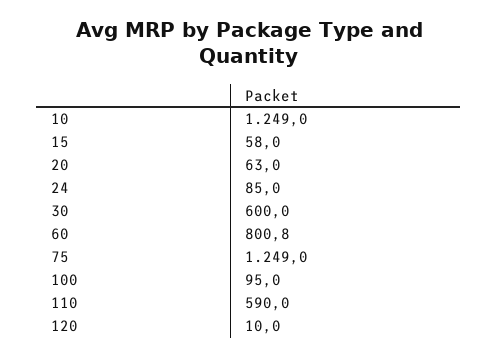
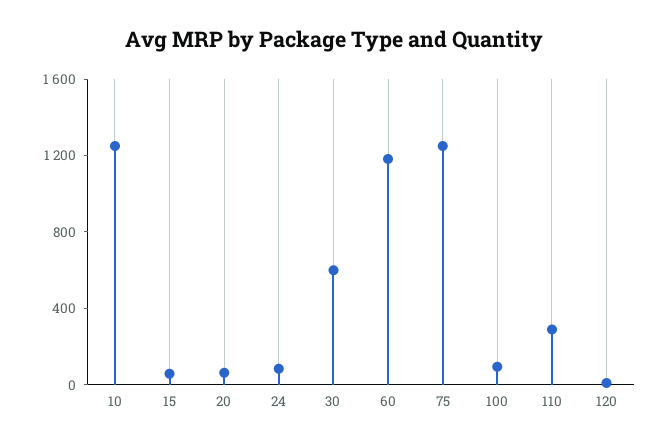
  {
    "10": 1249,
    "15": 58,
    "20": 63,
    "24": 85,
    "30": 600,
-   "60": 800.8,
+   "60": 1200,
    "75": 1249,
    "100": 95,
-   "110": 590,
+   "110": 300,
    "120": 10
  }

